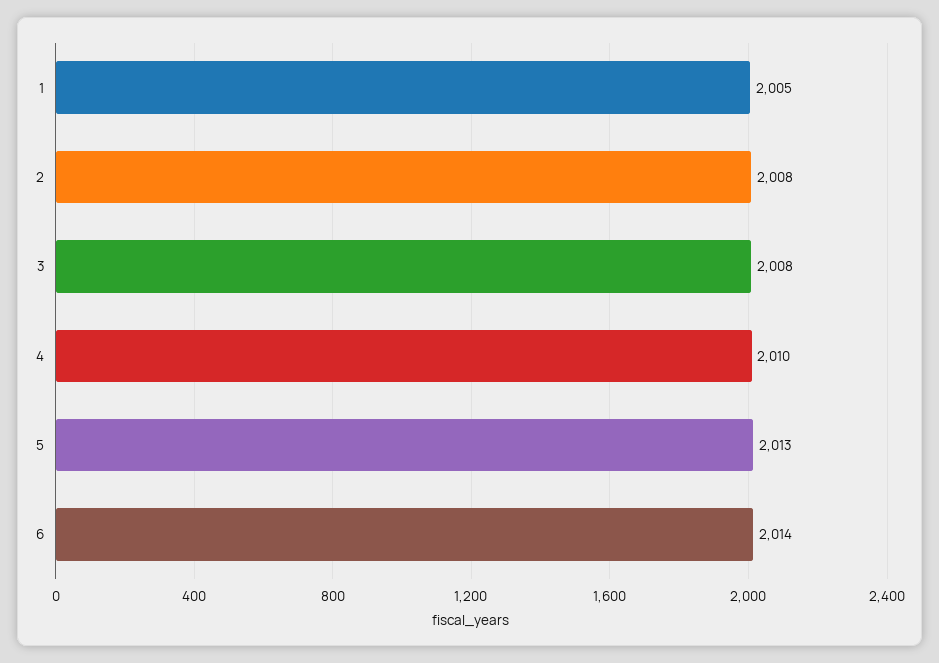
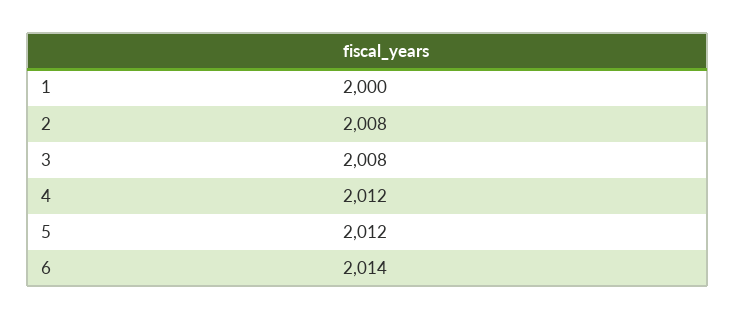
  {
-   "1": 2005,
+   "1": 2000,
    "2": 2008,
    "3": 2008,
-   "4": 2010,
+   "4": 2012,
-   "5": 2013,
+   "5": 2012,
    "6": 2014
  }

